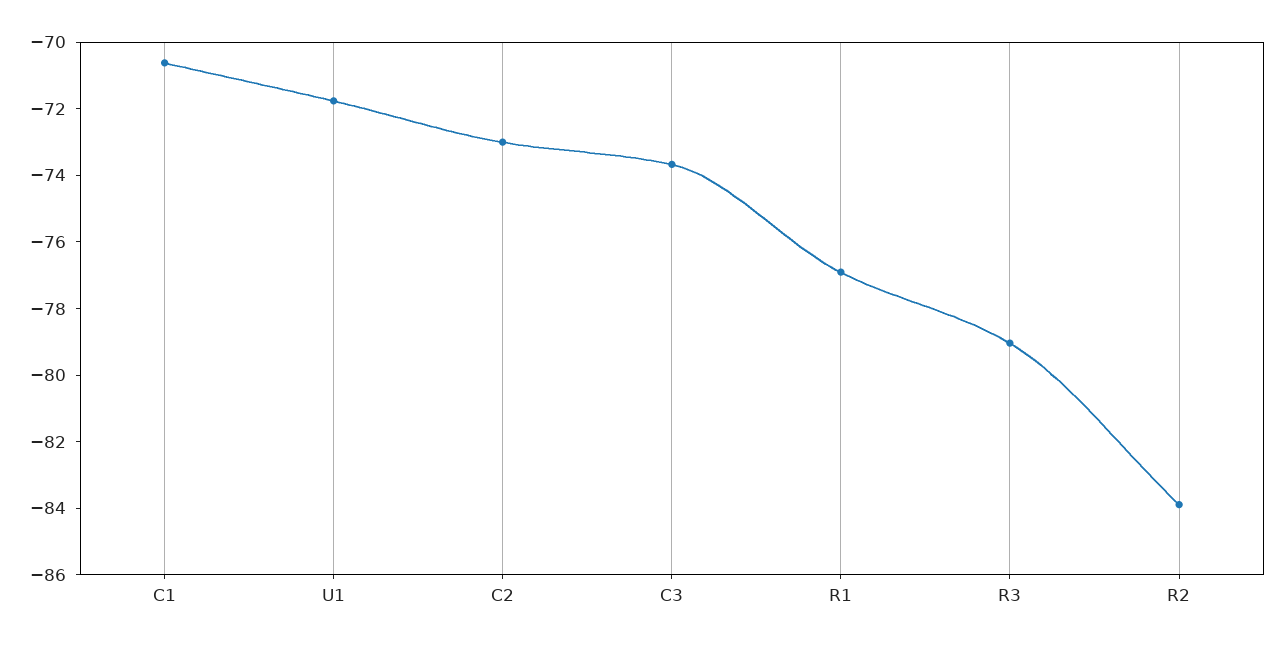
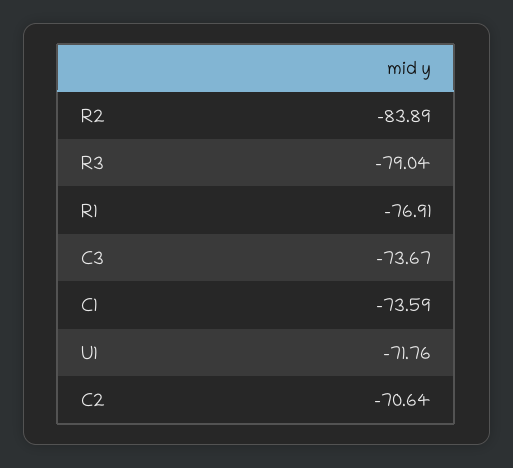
  {
-   "C1": -70.5,
+   "C1": -73.59,
    "U1": -71.76,
-   "C2": -73,
+   "C2": -70.64,
    "C3": -73.67,
    "R1": -76.91,
    "R3": -79.04,
    "R2": -83.89
  }

